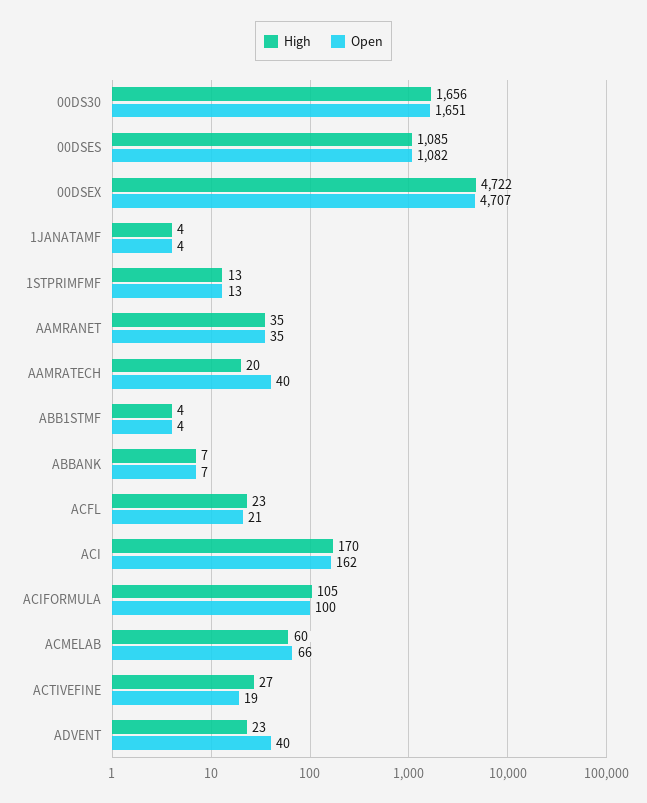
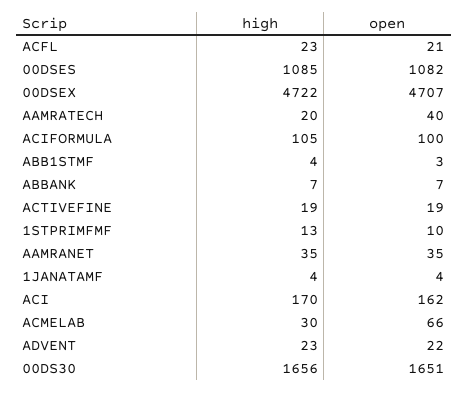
  {
    "High": {
      "00DS30": 1656,
      "00DSES": 1085,
      "00DSEX": 4722,
      "1JANATAMF": 4,
      "1STPRIMFMF": 13,
      "AAMRANET": 35,
      "AAMRATECH": 20,
      "ABB1STMF": 4,
      "ABBANK": 7,
      "ACFL": 23,
      "ACI": 170,
      "ACIFORMULA": 105,
-     "ACMELAB": 60,
+     "ACMELAB": 30,
-     "ACTIVEFINE": 27,
+     "ACTIVEFINE": 19,
      "ADVENT": 23
    },
    "Open": {
      "00DS30": 1651,
      "00DSES": 1082,
      "00DSEX": 4707,
      "1JANATAMF": 4,
-     "1STPRIMFMF": 13,
+     "1STPRIMFMF": 10,
      "AAMRANET": 35,
      "AAMRATECH": 40,
-     "ABB1STMF": 4,
+     "ABB1STMF": 3,
      "ABBANK": 7,
      "ACFL": 21,
      "ACI": 162,
      "ACIFORMULA": 100,
      "ACMELAB": 66,
      "ACTIVEFINE": 19,
-     "ADVENT": 40
+     "ADVENT": 22
    }
  }

